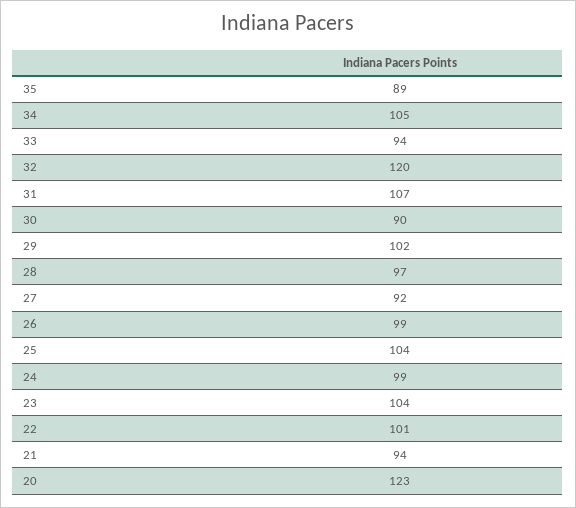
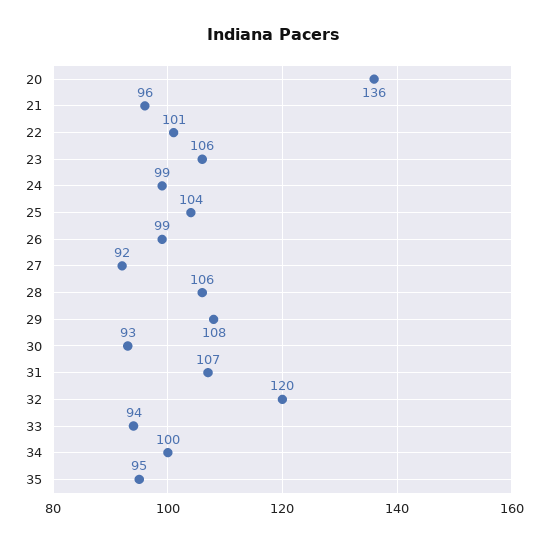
  {
-   "35": 89,
+   "35": 95,
-   "34": 105,
+   "34": 100,
    "33": 94,
    "32": 120,
    "31": 107,
-   "30": 90,
+   "30": 93,
-   "29": 102,
+   "29": 108,
-   "28": 97,
+   "28": 106,
    "27": 92,
    "26": 99,
    "25": 104,
    "24": 99,
-   "23": 104,
+   "23": 106,
    "22": 101,
-   "21": 94,
+   "21": 96,
-   "20": 123
+   "20": 136
  }

